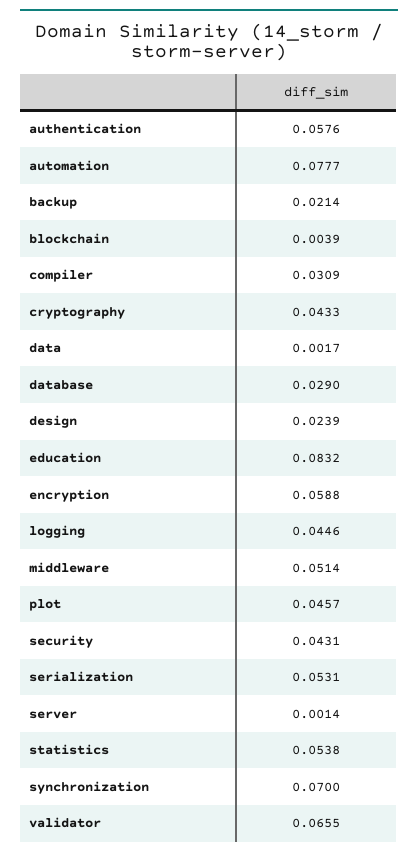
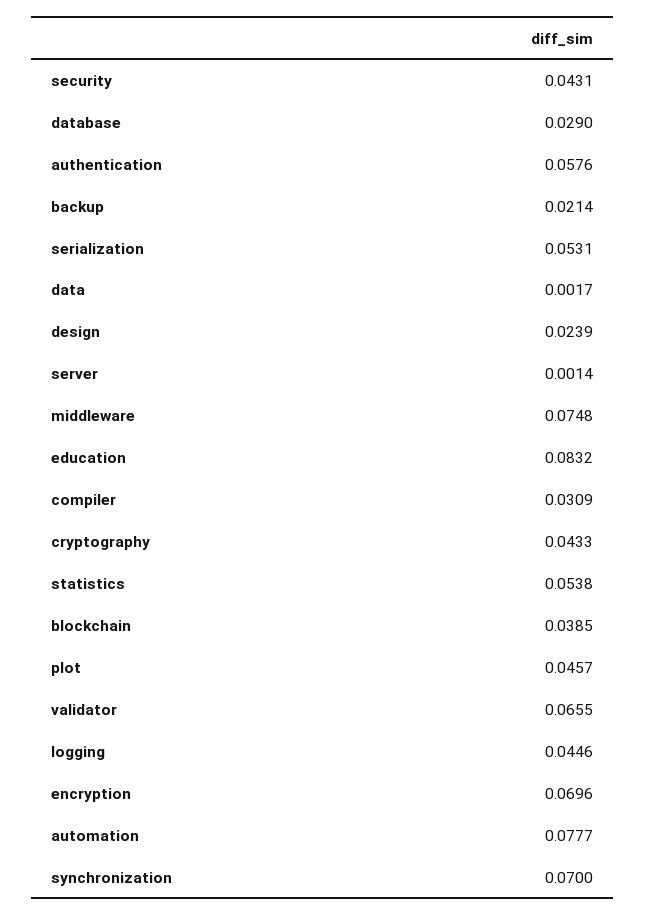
  {
    "authentication": 0.0576,
    "automation": 0.0777,
    "backup": 0.0214,
-   "blockchain": 0.0039,
+   "blockchain": 0.0385,
    "compiler": 0.0309,
    "cryptography": 0.0433,
    "data": 0.0017,
    "database": 0.029,
    "design": 0.0239,
    "education": 0.0832,
-   "encryption": 0.0588,
+   "encryption": 0.0696,
    "logging": 0.0446,
-   "middleware": 0.0514,
+   "middleware": 0.0748,
    "plot": 0.0457,
    "security": 0.0431,
    "serialization": 0.0531,
    "server": 0.0014,
    "statistics": 0.0538,
    "synchronization": 0.07,
    "validator": 0.0655
  }

